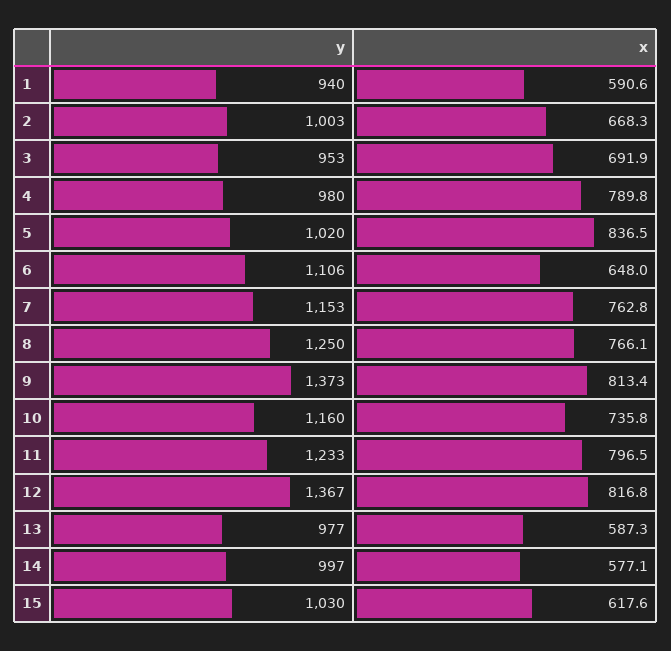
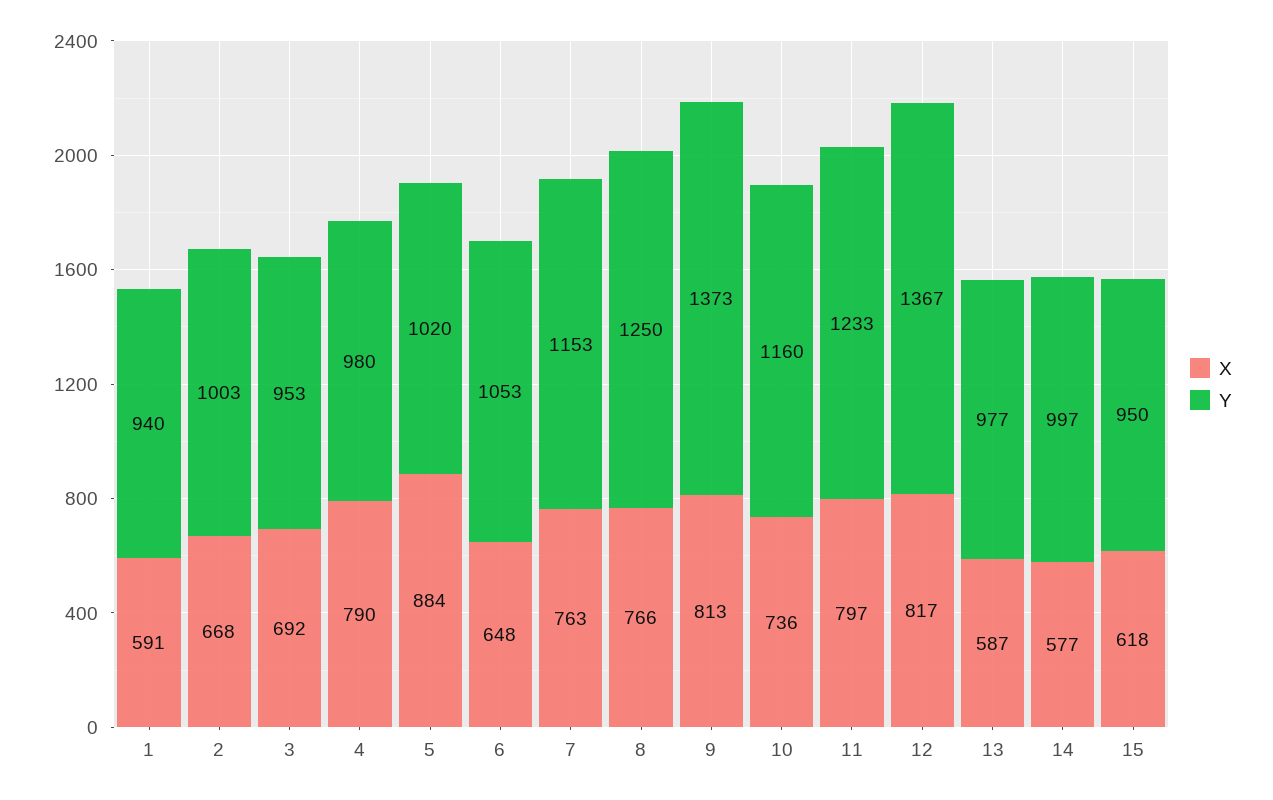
  {
    "y": {
      "1": 940,
      "2": 1003,
      "3": 953,
      "4": 980,
      "5": 1020,
-     "6": 1106,
+     "6": 1053,
      "7": 1153,
      "8": 1250,
      "9": 1373,
      "10": 1160,
      "11": 1233,
      "12": 1367,
      "13": 977,
      "14": 997,
-     "15": 1030
+     "15": 950
    },
    "x": {
      "1": 590.6,
      "2": 668.3,
      "3": 691.9,
      "4": 789.8,
-     "5": 836.5,
+     "5": 884,
      "6": 648,
      "7": 762.8,
      "8": 766.1,
      "9": 813.4,
      "10": 735.8,
      "11": 796.5,
      "12": 816.8,
      "13": 587.3,
      "14": 577.1,
      "15": 617.6
    }
  }

